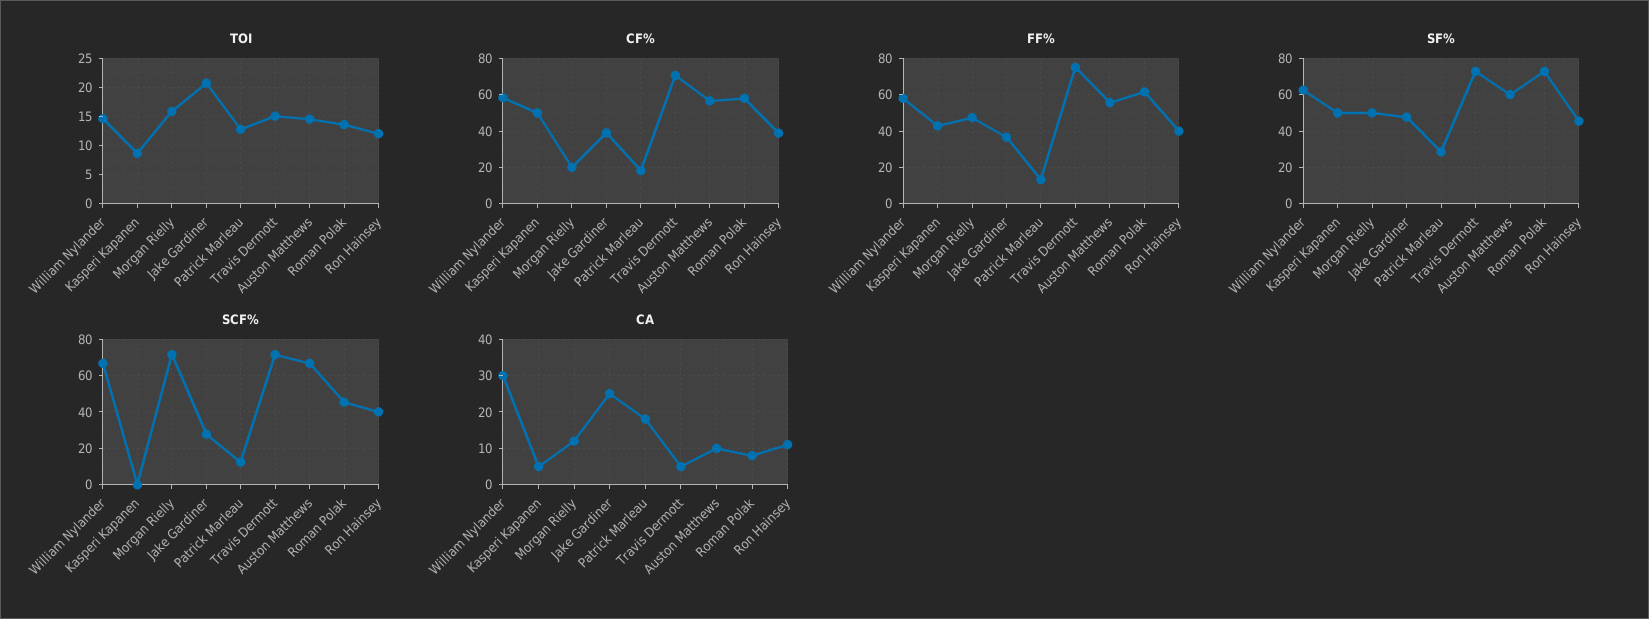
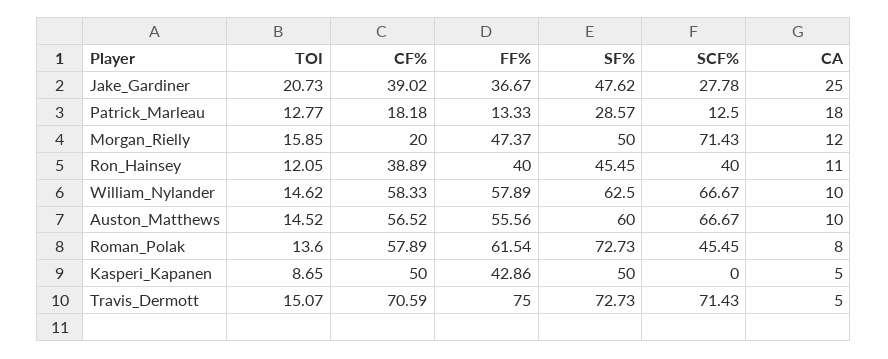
  {
    "TOI": {
      "William Nylander": 14.62,
      "Kasperi Kapanen": 8.65,
      "Morgan Rielly": 15.85,
      "Jake Gardiner": 20.73,
      "Patrick Marleau": 12.77,
      "Travis Dermott": 15.07,
      "Auston Matthews": 14.52,
      "Roman Polak": 13.6,
      "Ron Hainsey": 12.05
    },
    "CF%": {
      "William Nylander": 58.33,
      "Kasperi Kapanen": 50,
      "Morgan Rielly": 20,
      "Jake Gardiner": 39.02,
      "Patrick Marleau": 18.18,
      "Travis Dermott": 70.59,
      "Auston Matthews": 56.52,
      "Roman Polak": 57.89,
      "Ron Hainsey": 38.89
    },
    "FF%": {
      "William Nylander": 57.89,
      "Kasperi Kapanen": 42.86,
      "Morgan Rielly": 47.37,
      "Jake Gardiner": 36.67,
      "Patrick Marleau": 13.33,
      "Travis Dermott": 75,
      "Auston Matthews": 55.56,
      "Roman Polak": 61.54,
      "Ron Hainsey": 40
    },
    "SF%": {
      "William Nylander": 62.5,
      "Kasperi Kapanen": 50,
      "Morgan Rielly": 50,
      "Jake Gardiner": 47.62,
      "Patrick Marleau": 28.57,
      "Travis Dermott": 72.73,
      "Auston Matthews": 60,
      "Roman Polak": 72.73,
      "Ron Hainsey": 45.45
    },
    "SCF%": {
      "William Nylander": 66.67,
      "Kasperi Kapanen": 0,
      "Morgan Rielly": 71.43,
      "Jake Gardiner": 27.78,
      "Patrick Marleau": 12.5,
      "Travis Dermott": 71.43,
      "Auston Matthews": 66.67,
      "Roman Polak": 45.45,
      "Ron Hainsey": 40
    },
    "CA": {
-     "William Nylander": 30,
+     "William Nylander": 10,
      "Kasperi Kapanen": 5,
      "Morgan Rielly": 12,
      "Jake Gardiner": 25,
      "Patrick Marleau": 18,
      "Travis Dermott": 5,
      "Auston Matthews": 10,
      "Roman Polak": 8,
      "Ron Hainsey": 11
    }
  }

